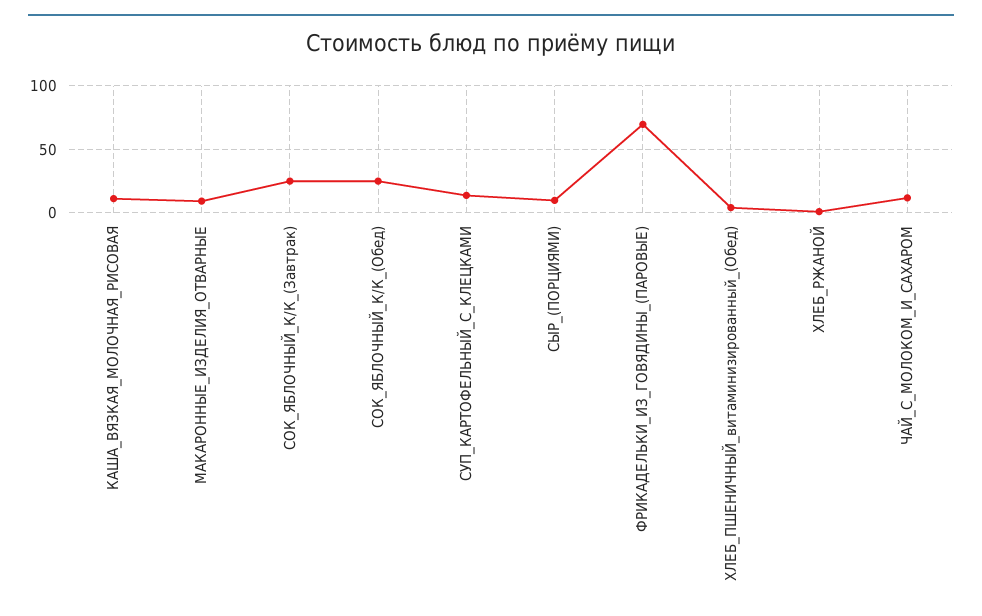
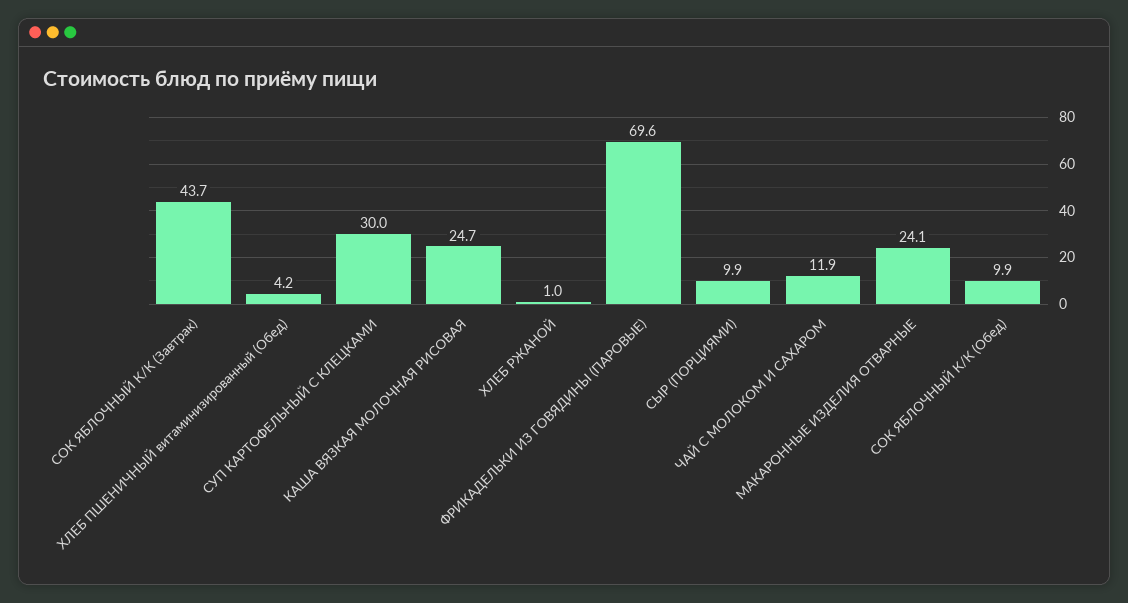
  {
-   "КАША_ВЯЗКАЯ_МОЛОЧНАЯ_РИСОВАЯ": 10,
+   "КАША_ВЯЗКАЯ_МОЛОЧНАЯ_РИСОВАЯ": 24.7,
-   "МАКАРОННЫЕ_ИЗДЕЛИЯ_ОТВАРНЫЕ": 10,
+   "МАКАРОННЫЕ_ИЗДЕЛИЯ_ОТВАРНЫЕ": 24.1,
-   "СОК_ЯБЛОЧНЫЙ_К/К_(Завтрак)": 25,
+   "СОК_ЯБЛОЧНЫЙ_К/К_(Завтрак)": 43.7,
-   "СОК_ЯБЛОЧНЫЙ_К/К_(Обед)": 25,
+   "СОК_ЯБЛОЧНЫЙ_К/К_(Обед)": 9.9,
-   "СУП_КАРТОФЕЛЬНЫЙ_С_КЛЕЦКАМИ": 15,
+   "СУП_КАРТОФЕЛЬНЫЙ_С_КЛЕЦКАМИ": 30,
    "СЫР_(ПОРЦИЯМИ)": 9.9,
    "ФРИКАДЕЛЬКИ_ИЗ_ГОВЯДИНЫ_(ПАРОВЫЕ)": 69.6,
    "ХЛЕБ_ПШЕНИЧНЫЙ_витаминизированный_(Обед)": 4.2,
    "ХЛЕБ_РЖАНОЙ": 1,
    "ЧАЙ_С_МОЛОКОМ_И_САХАРОМ": 11.9
  }

